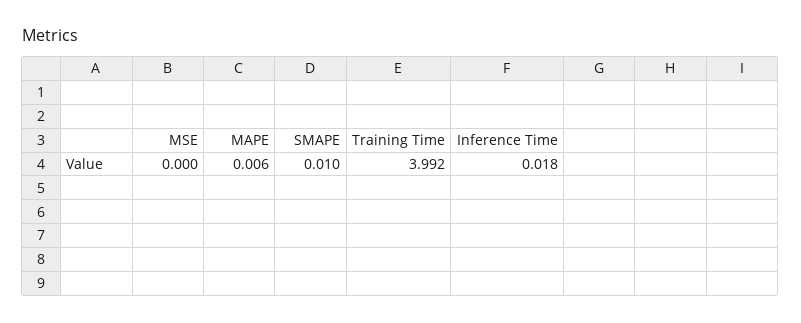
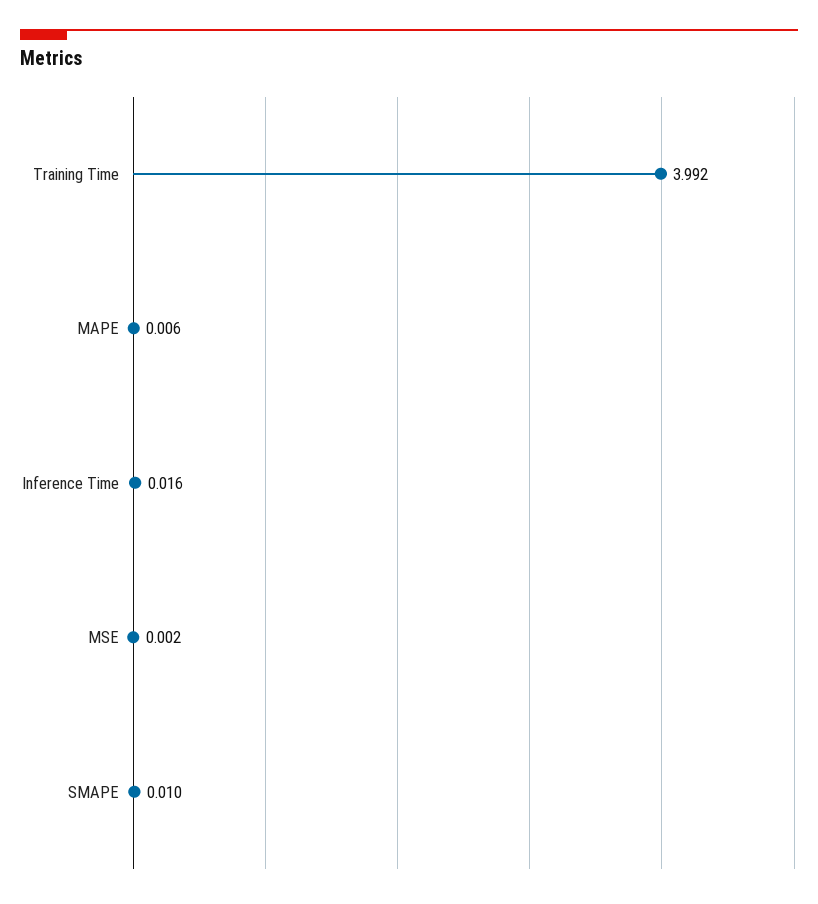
  {
-   "MSE": 0,
+   "MSE": 0.002,
    "MAPE": 0.006,
    "SMAPE": 0.01,
    "Training Time": 3.992,
-   "Inference Time": 0.018
+   "Inference Time": 0.016
  }

